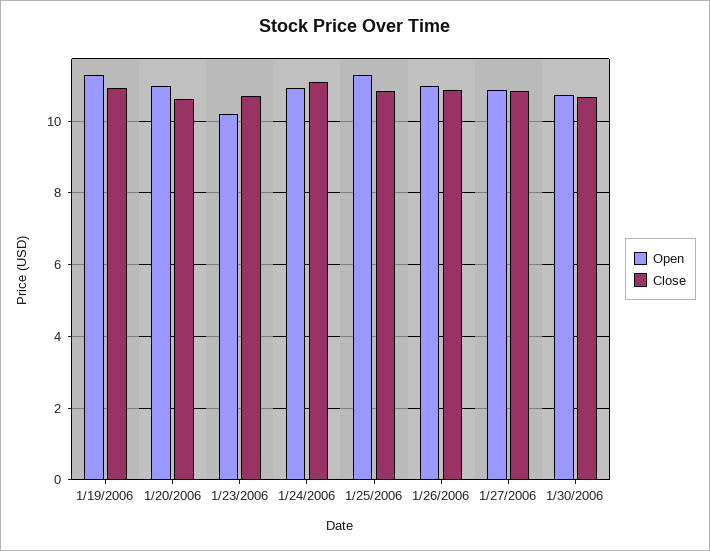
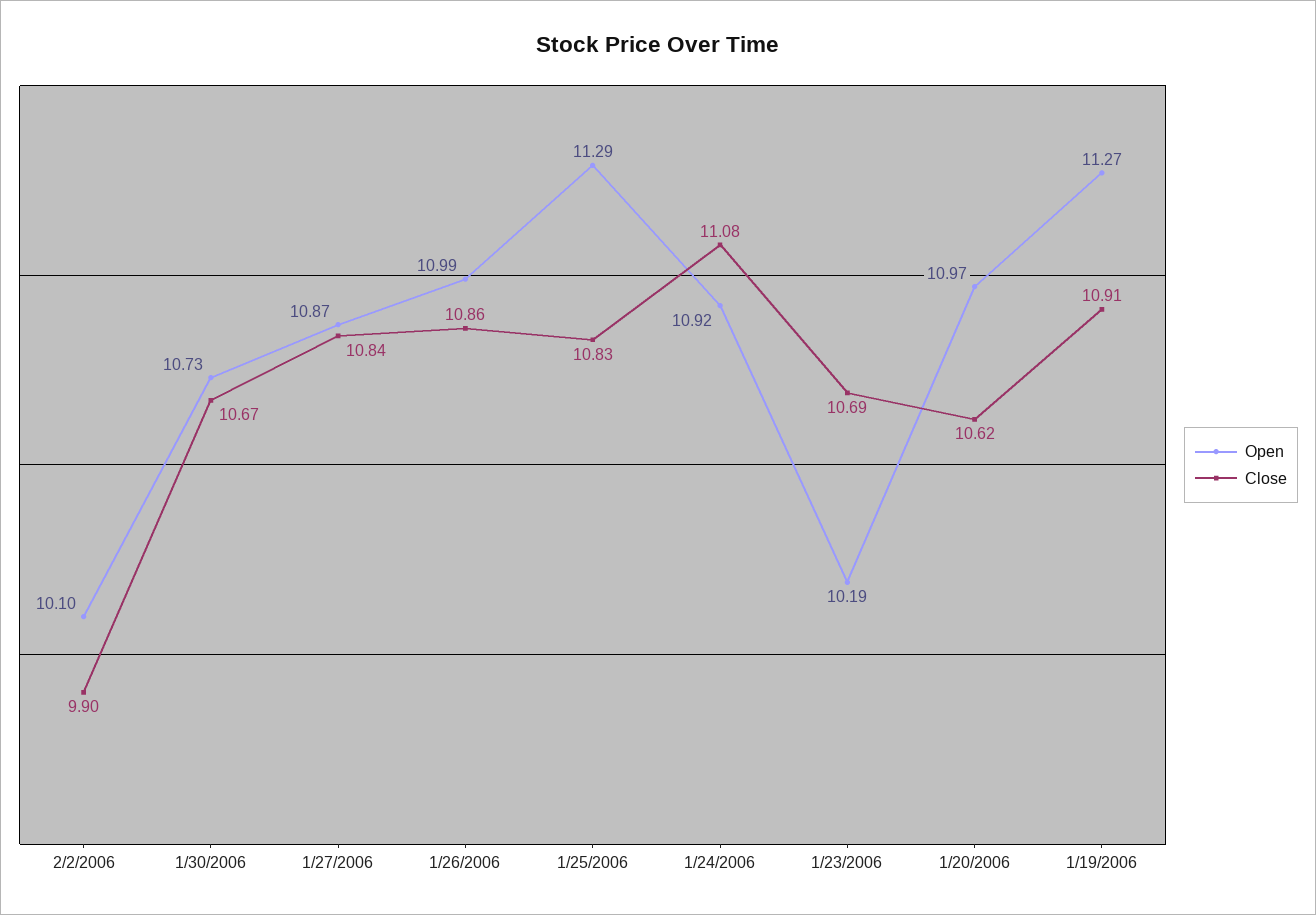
  {
    "Open": {
      "1/19/2006": 11.27,
      "1/20/2006": 10.97,
      "1/23/2006": 10.19,
      "1/24/2006": 10.92,
      "1/25/2006": 11.29,
      "1/26/2006": 10.99,
      "1/27/2006": 10.87,
-     "1/30/2006": 10.73
+     "1/30/2006": 10.73,
+     "2/2/2006": 10.1
    },
    "Close": {
      "1/19/2006": 10.91,
      "1/20/2006": 10.62,
      "1/23/2006": 10.69,
      "1/24/2006": 11.08,
      "1/25/2006": 10.83,
      "1/26/2006": 10.86,
      "1/27/2006": 10.84,
-     "1/30/2006": 10.67
+     "1/30/2006": 10.67,
+     "2/2/2006": 9.9
    }
  }

